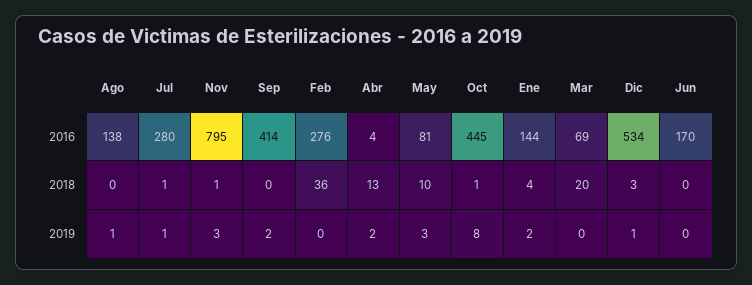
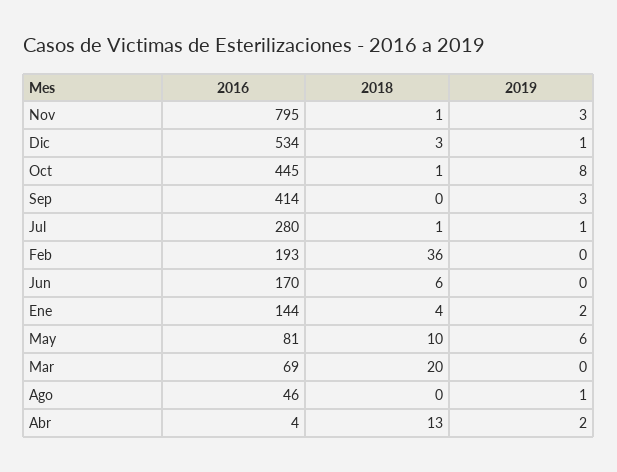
  {
    "Ago": {
-     "2016": 138,
+     "2016": 46,
      "2018": 0,
      "2019": 1
    },
    "Jul": {
      "2016": 280,
      "2018": 1,
      "2019": 1
    },
    "Nov": {
      "2016": 795,
      "2018": 1,
      "2019": 3
    },
    "Sep": {
      "2016": 414,
      "2018": 0,
-     "2019": 2
+     "2019": 3
    },
    "Feb": {
-     "2016": 276,
+     "2016": 193,
      "2018": 36,
      "2019": 0
    },
    "Abr": {
      "2016": 4,
      "2018": 13,
      "2019": 2
    },
    "May": {
      "2016": 81,
      "2018": 10,
-     "2019": 3
+     "2019": 6
    },
    "Oct": {
      "2016": 445,
      "2018": 1,
      "2019": 8
    },
    "Ene": {
      "2016": 144,
      "2018": 4,
      "2019": 2
    },
    "Mar": {
      "2016": 69,
      "2018": 20,
      "2019": 0
    },
    "Dic": {
      "2016": 534,
      "2018": 3,
      "2019": 1
    },
    "Jun": {
      "2016": 170,
-     "2018": 0,
+     "2018": 6,
      "2019": 0
    }
  }

